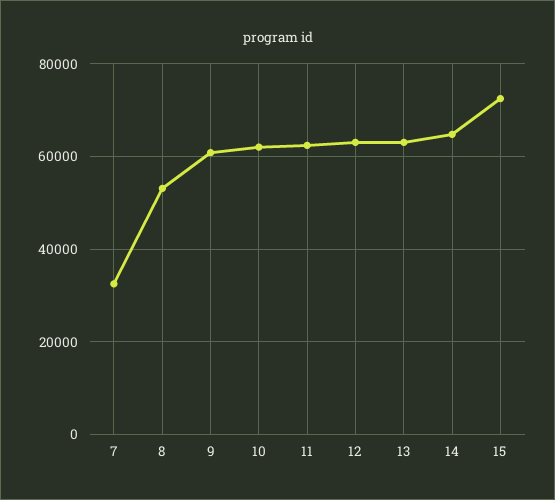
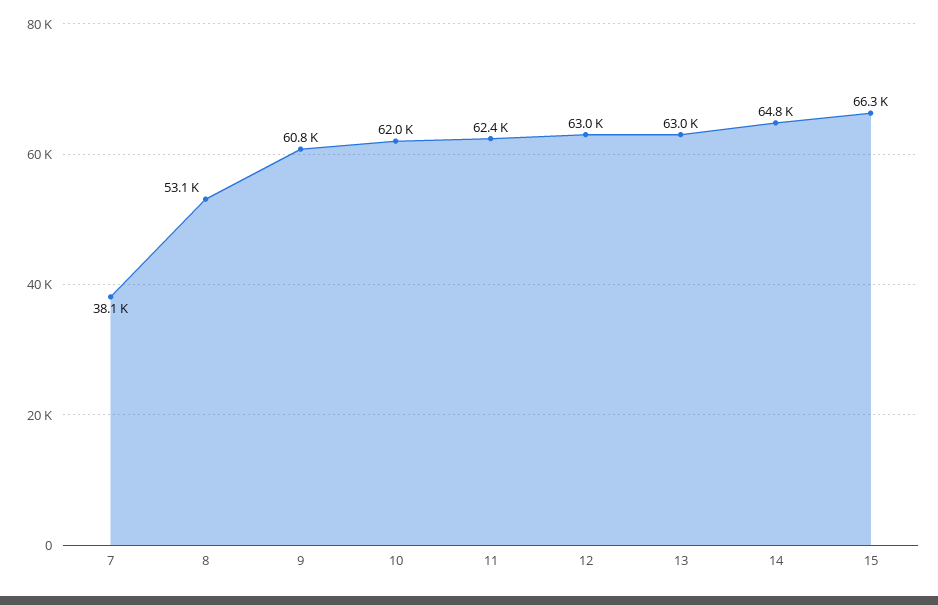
  {
-   "7": 32000,
+   "7": 38100,
    "8": 53100,
    "9": 60800,
    "10": 62000,
    "11": 62400,
    "12": 63000,
    "13": 63000,
    "14": 64800,
-   "15": 72000
+   "15": 66300
  }

